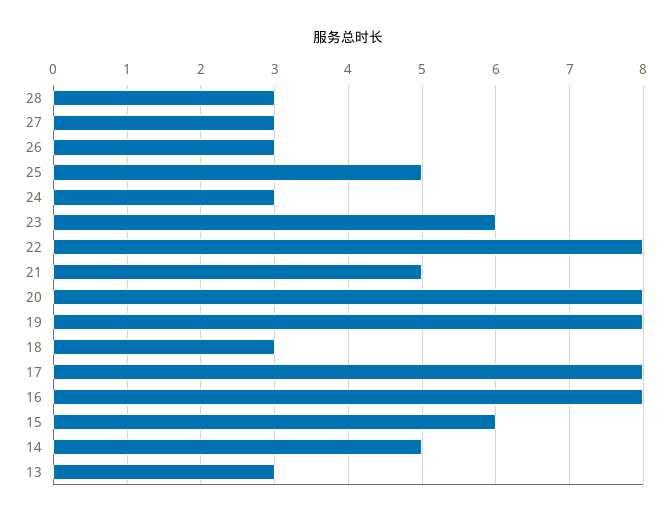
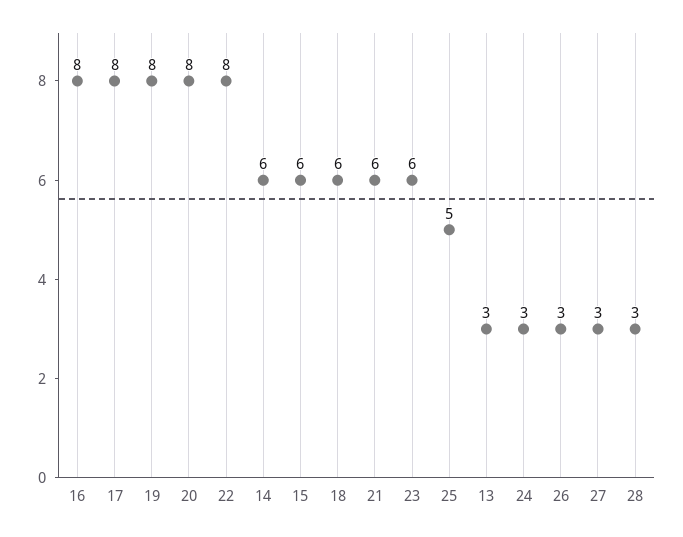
  {
    "28": 3,
    "27": 3,
    "26": 3,
    "25": 5,
    "24": 3,
    "23": 6,
    "22": 8,
-   "21": 5,
+   "21": 6,
    "20": 8,
    "19": 8,
-   "18": 3,
+   "18": 6,
    "17": 8,
    "16": 8,
    "15": 6,
-   "14": 5,
+   "14": 6,
    "13": 3
  }

